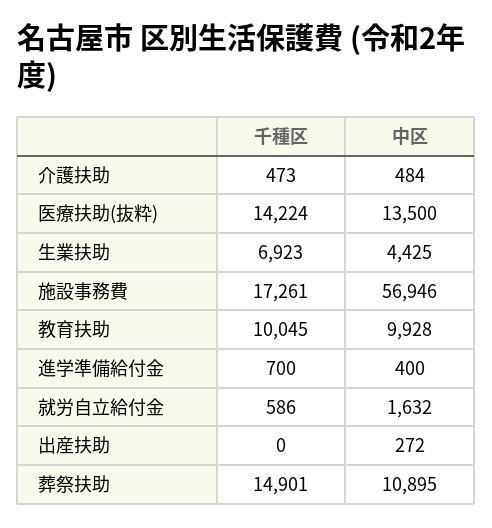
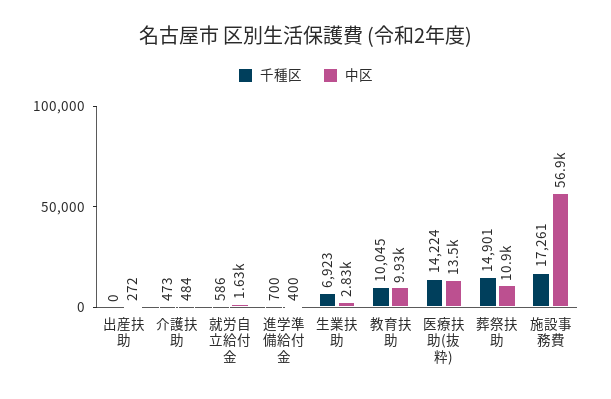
  {
    "千種区": {
      "介護扶助": 473,
      "医療扶助(抜粋)": 14224,
      "生業扶助": 6923,
      "施設事務費": 17261,
      "教育扶助": 10045,
      "進学準備給付金": 700,
      "就労自立給付金": 586,
      "出産扶助": 0,
      "葬祭扶助": 14901
    },
    "中区": {
      "介護扶助": 484,
      "医療扶助(抜粋)": 13500,
-     "生業扶助": 4425,
+     "生業扶助": 2830,
      "施設事務費": 56946,
      "教育扶助": 9928,
      "進学準備給付金": 400,
      "就労自立給付金": 1632,
      "出産扶助": 272,
      "葬祭扶助": 10895
    }
  }

